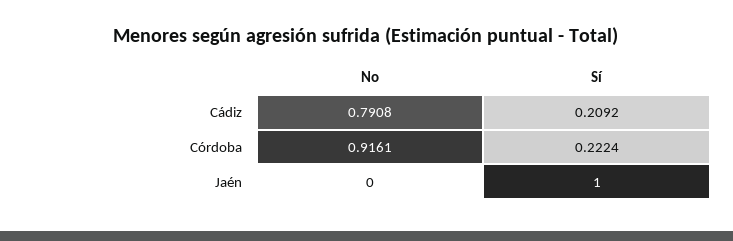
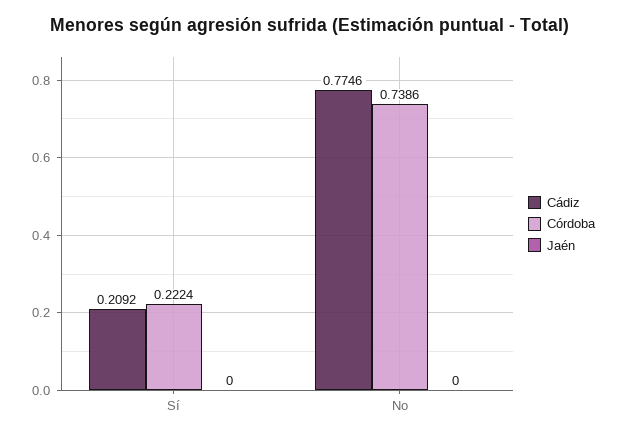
  {
    "Cádiz": {
-     "No": 0.7908,
+     "No": 0.7746,
      "Sí": 0.2092
    },
    "Córdoba": {
-     "No": 0.9161,
+     "No": 0.7386,
      "Sí": 0.2224
    },
    "Jaén": {
      "No": 0,
-     "Sí": 1
+     "Sí": 0
    }
  }

